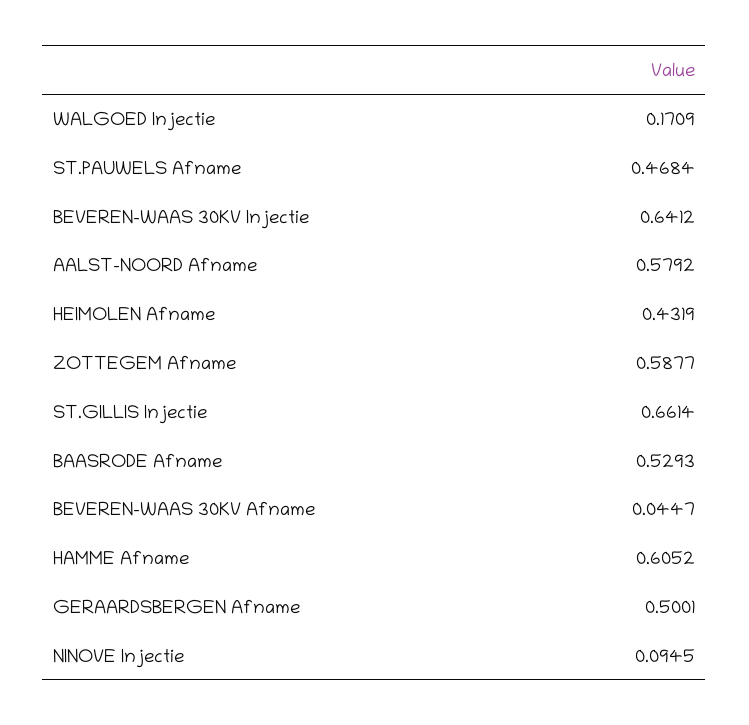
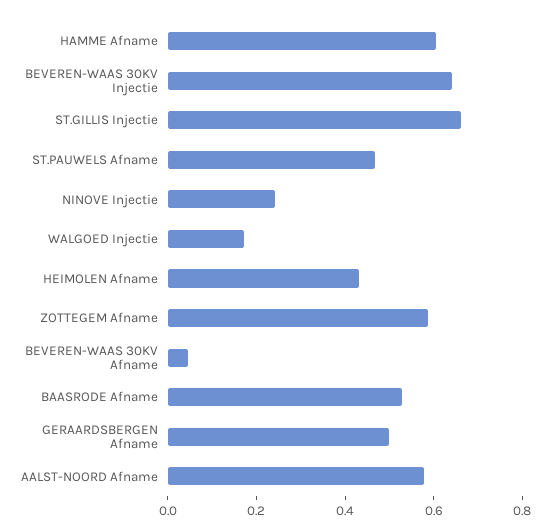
  {
    "WALGOED Injectie": 0.1709,
    "ST.PAUWELS Afname": 0.4684,
    "BEVEREN-WAAS 30KV Injectie": 0.6412,
    "AALST-NOORD Afname": 0.5792,
    "HEIMOLEN Afname": 0.4319,
    "ZOTTEGEM Afname": 0.5877,
    "ST.GILLIS Injectie": 0.6614,
    "BAASRODE Afname": 0.5293,
    "BEVEREN-WAAS 30KV Afname": 0.0447,
    "HAMME Afname": 0.6052,
    "GERAARDSBERGEN Afname": 0.5001,
-   "NINOVE Injectie": 0.0945
+   "NINOVE Injectie": 0.25
  }

